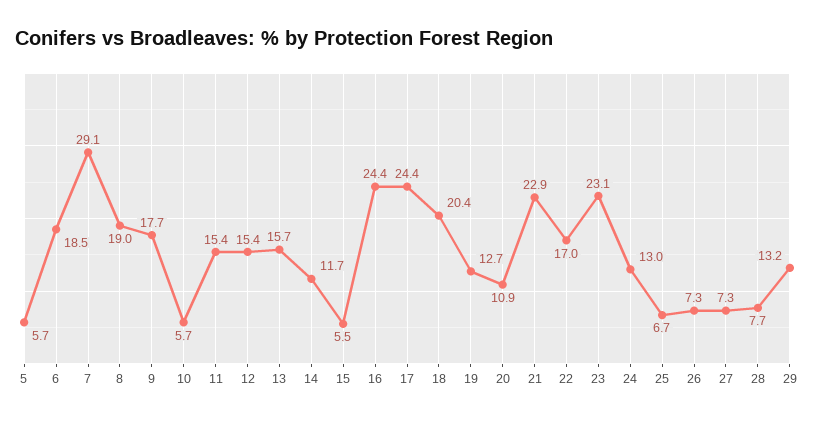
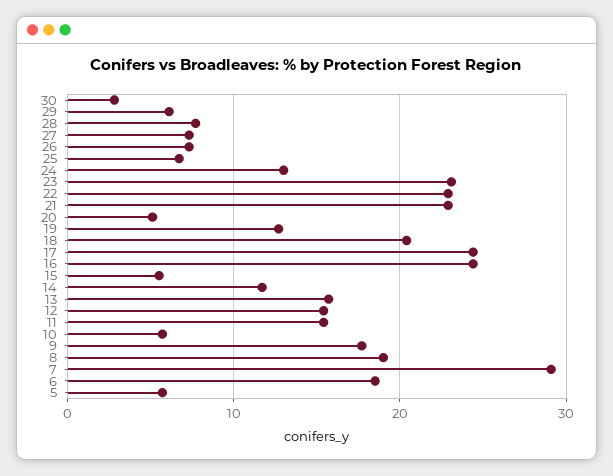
  {
    "5": 5.7,
    "6": 18.5,
    "7": 29.1,
    "8": 19,
    "9": 17.7,
    "10": 5.7,
    "11": 15.4,
    "12": 15.4,
    "13": 15.7,
    "14": 11.7,
    "15": 5.5,
    "16": 24.4,
    "17": 24.4,
    "18": 20.4,
    "19": 12.7,
-   "20": 10.9,
+   "20": 5,
    "21": 22.9,
-   "22": 17,
+   "22": 23,
    "23": 23.1,
    "24": 13,
    "25": 6.7,
    "26": 7.3,
    "27": 7.3,
    "28": 7.7,
-   "29": 13.2
+   "29": 6,
+   "30": 3
  }

